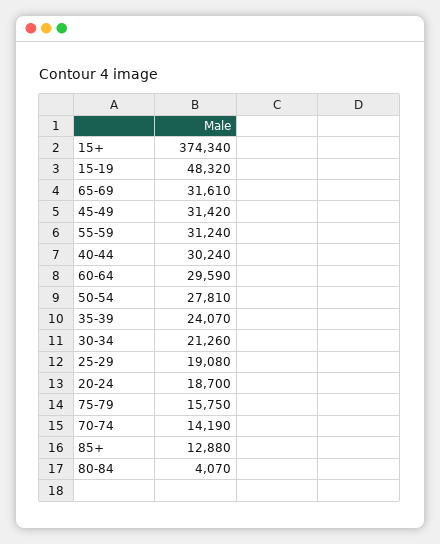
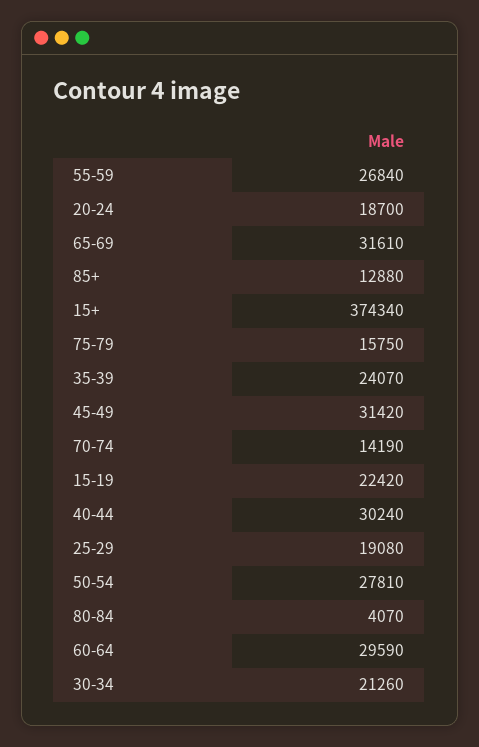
  {
    "15+": 374340,
-   "15-19": 48320,
+   "15-19": 22420,
    "65-69": 31610,
    "45-49": 31420,
-   "55-59": 31240,
+   "55-59": 26840,
    "40-44": 30240,
    "60-64": 29590,
    "50-54": 27810,
    "35-39": 24070,
    "30-34": 21260,
    "25-29": 19080,
    "20-24": 18700,
    "75-79": 15750,
    "70-74": 14190,
    "85+": 12880,
    "80-84": 4070
  }

